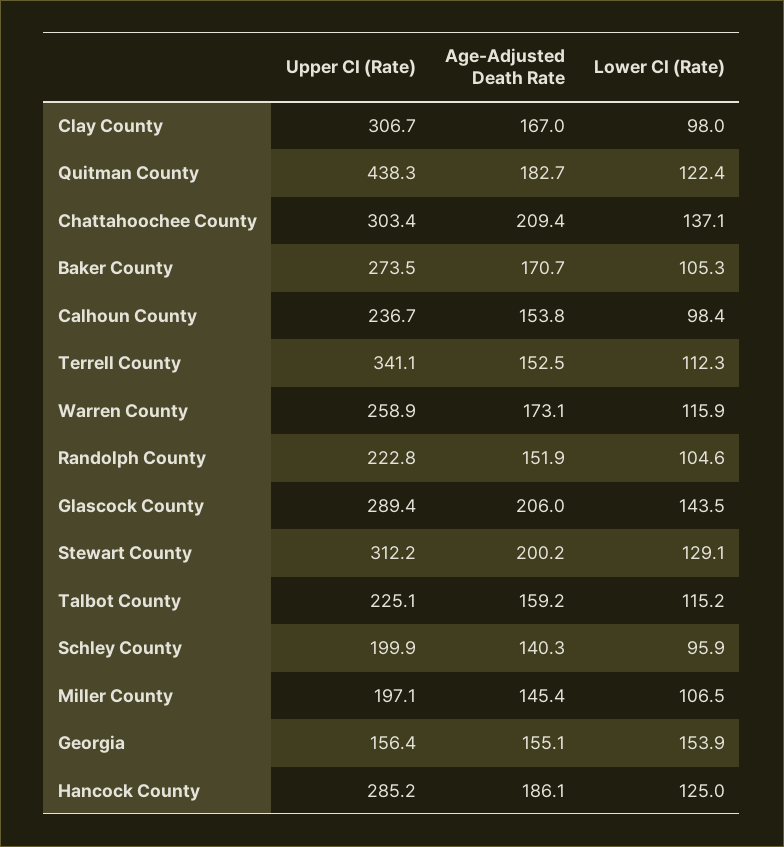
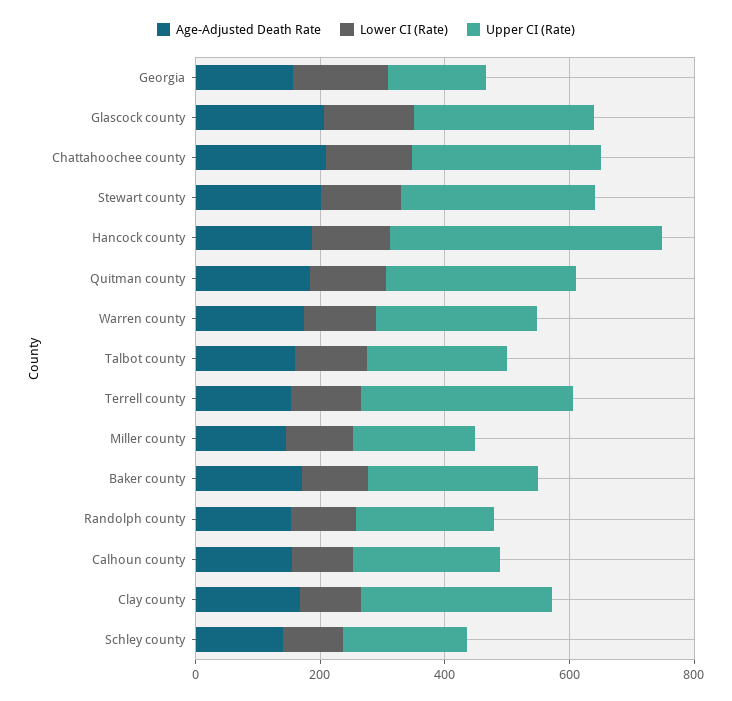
  {
    "Upper CI (Rate)": {
      "Clay County": 306.7,
-     "Quitman County": 438.3,
+     "Quitman County": 300,
      "Chattahoochee County": 303.4,
      "Baker County": 273.5,
      "Calhoun County": 236.7,
      "Terrell County": 341.1,
      "Warren County": 258.9,
      "Randolph County": 222.8,
      "Glascock County": 289.4,
      "Stewart County": 312.2,
      "Talbot County": 225.1,
      "Schley County": 199.9,
      "Miller County": 197.1,
      "Georgia": 156.4,
-     "Hancock County": 285.2
+     "Hancock County": 450
    },
    "Age-Adjusted Death Rate": {
      "Clay County": 167,
      "Quitman County": 182.7,
      "Chattahoochee County": 209.4,
      "Baker County": 170.7,
      "Calhoun County": 153.8,
      "Terrell County": 152.5,
      "Warren County": 173.1,
      "Randolph County": 151.9,
      "Glascock County": 206,
      "Stewart County": 200.2,
      "Talbot County": 159.2,
      "Schley County": 140.3,
      "Miller County": 145.4,
      "Georgia": 155.1,
      "Hancock County": 186.1
    },
    "Lower CI (Rate)": {
      "Clay County": 98,
      "Quitman County": 122.4,
      "Chattahoochee County": 137.1,
      "Baker County": 105.3,
      "Calhoun County": 98.4,
      "Terrell County": 112.3,
      "Warren County": 115.9,
      "Randolph County": 104.6,
      "Glascock County": 143.5,
      "Stewart County": 129.1,
      "Talbot County": 115.2,
      "Schley County": 95.9,
      "Miller County": 106.5,
      "Georgia": 153.9,
      "Hancock County": 125
    }
  }

